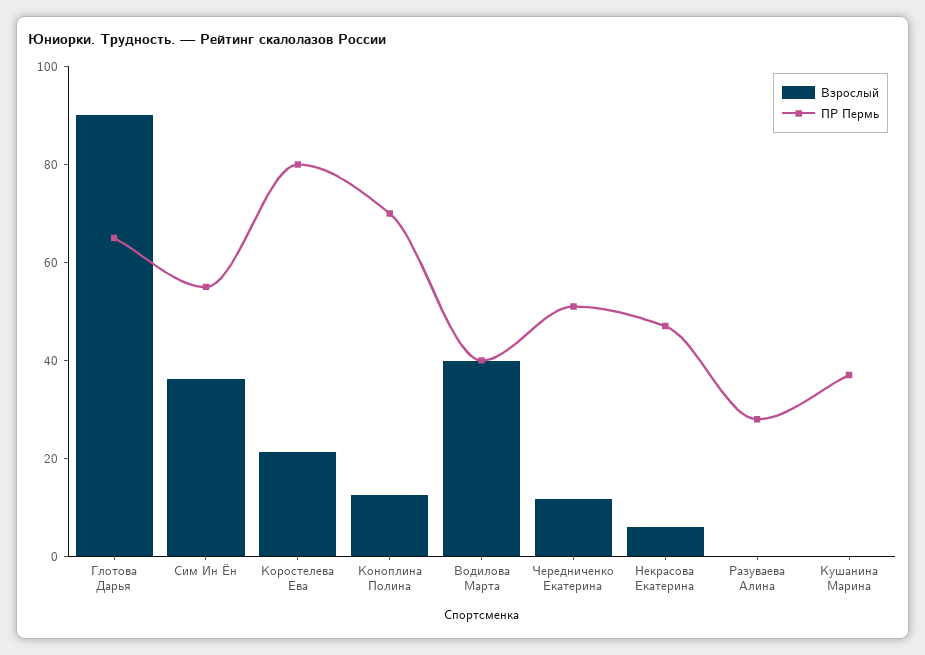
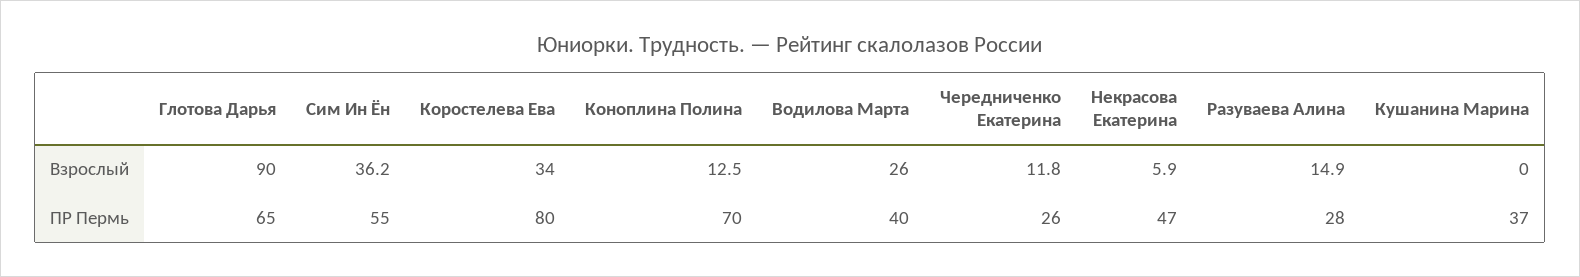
  {
    "Взрослый": {
      "Глотова Дарья": 90,
      "Сим Ин Ён": 36.2,
-     "Коростелева Ева": 20,
+     "Коростелева Ева": 34,
      "Коноплина Полина": 12.5,
-     "Водилова Марта": 40,
+     "Водилова Марта": 26,
      "Чередниченко Екатерина": 11.8,
      "Некрасова Екатерина": 5.9,
-     "Разуваева Алина": 0,
+     "Разуваева Алина": 14.9,
      "Кушанина Марина": 0
    },
    "ПР Пермь": {
      "Глотова Дарья": 65,
      "Сим Ин Ён": 55,
      "Коростелева Ева": 80,
      "Коноплина Полина": 70,
      "Водилова Марта": 40,
-     "Чередниченко Екатерина": 50,
+     "Чередниченко Екатерина": 26,
      "Некрасова Екатерина": 47,
      "Разуваева Алина": 28,
      "Кушанина Марина": 37
    }
  }

